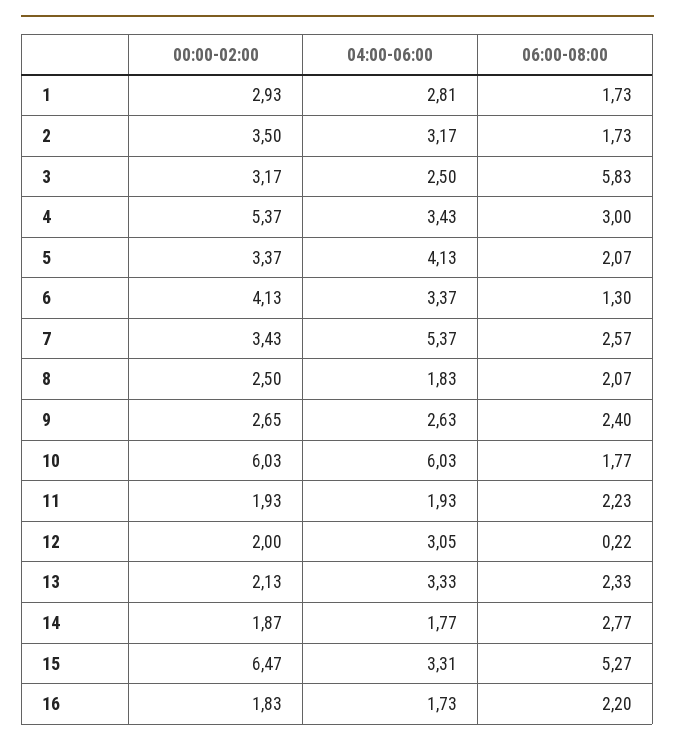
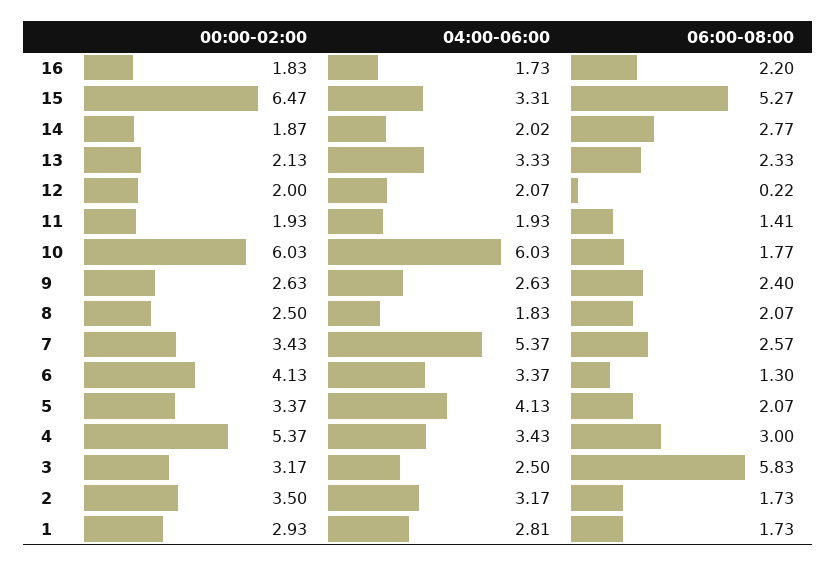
  {
    "00:00-02:00": {
      "1": 2.93,
      "2": 3.5,
      "3": 3.17,
      "4": 5.37,
      "5": 3.37,
      "6": 4.13,
      "7": 3.43,
      "8": 2.5,
-     "9": 2.65,
+     "9": 2.63,
      "10": 6.03,
      "11": 1.93,
      "12": 2,
      "13": 2.13,
      "14": 1.87,
      "15": 6.47,
      "16": 1.83
    },
    "04:00-06:00": {
      "1": 2.81,
      "2": 3.17,
      "3": 2.5,
      "4": 3.43,
      "5": 4.13,
      "6": 3.37,
      "7": 5.37,
      "8": 1.83,
      "9": 2.63,
      "10": 6.03,
      "11": 1.93,
-     "12": 3.05,
+     "12": 2.07,
      "13": 3.33,
-     "14": 1.77,
+     "14": 2.02,
      "15": 3.31,
      "16": 1.73
    },
    "06:00-08:00": {
      "1": 1.73,
      "2": 1.73,
      "3": 5.83,
      "4": 3,
      "5": 2.07,
      "6": 1.3,
      "7": 2.57,
      "8": 2.07,
      "9": 2.4,
      "10": 1.77,
-     "11": 2.23,
+     "11": 1.41,
      "12": 0.22,
      "13": 2.33,
      "14": 2.77,
      "15": 5.27,
      "16": 2.2
    }
  }

